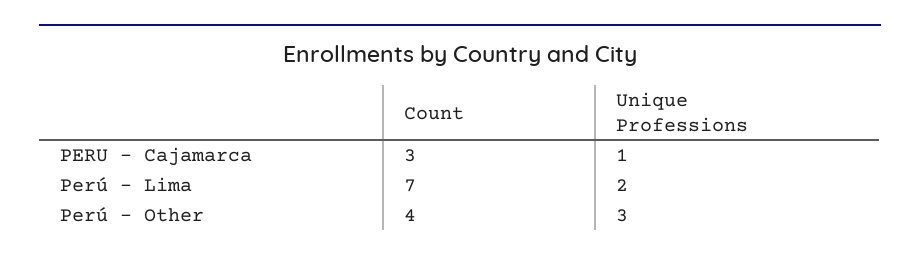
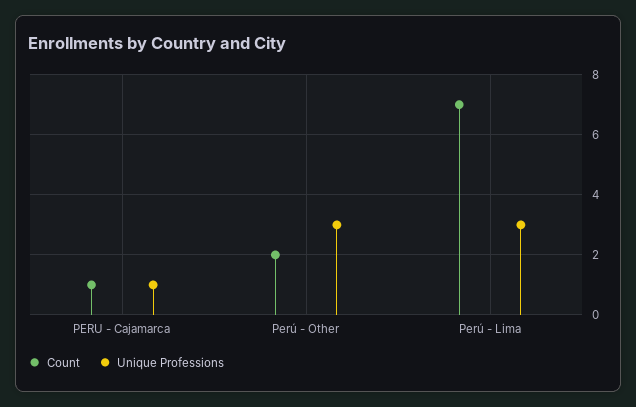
  {
    "Count": {
-     "PERU - Cajamarca": 3,
+     "PERU - Cajamarca": 1,
      "Perú - Lima": 7,
-     "Perú - Other": 4
+     "Perú - Other": 2
    },
    "Unique Professions": {
      "PERU - Cajamarca": 1,
-     "Perú - Lima": 2,
+     "Perú - Lima": 3,
      "Perú - Other": 3
    }
  }

